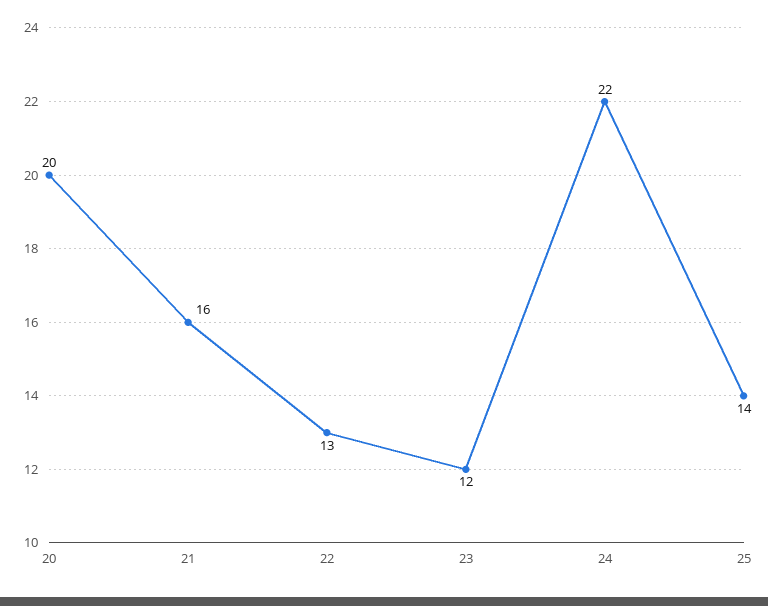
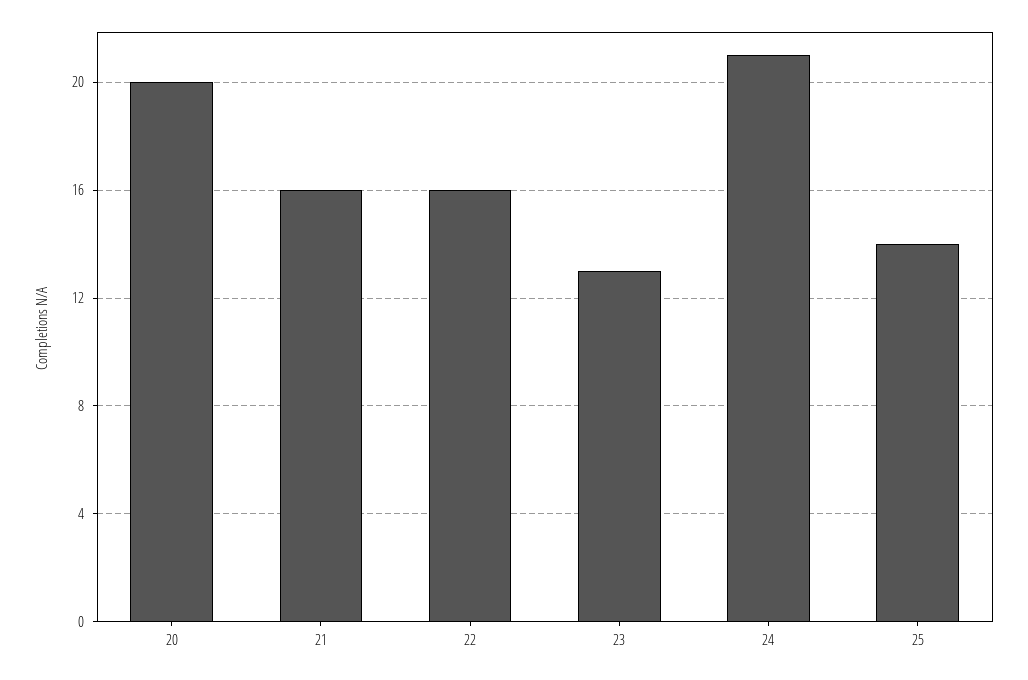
  {
    "20": 20,
    "21": 16,
-   "22": 13,
+   "22": 16,
-   "23": 12,
+   "23": 13,
-   "24": 22,
+   "24": 21,
    "25": 14
  }

